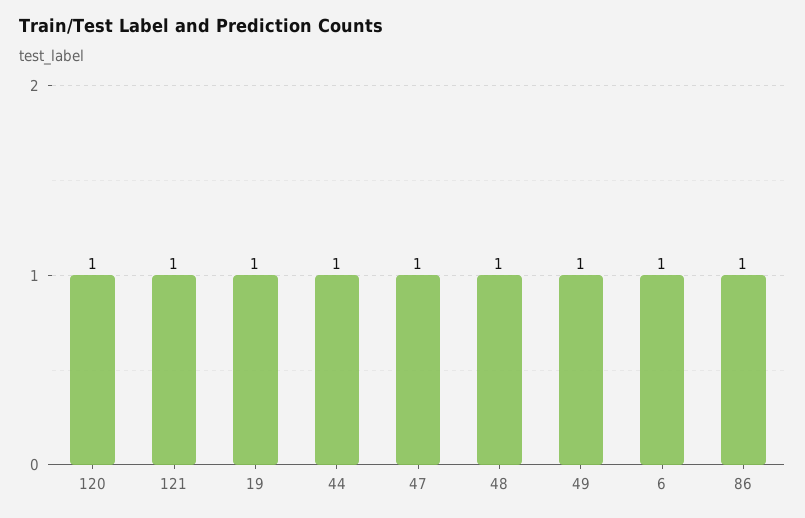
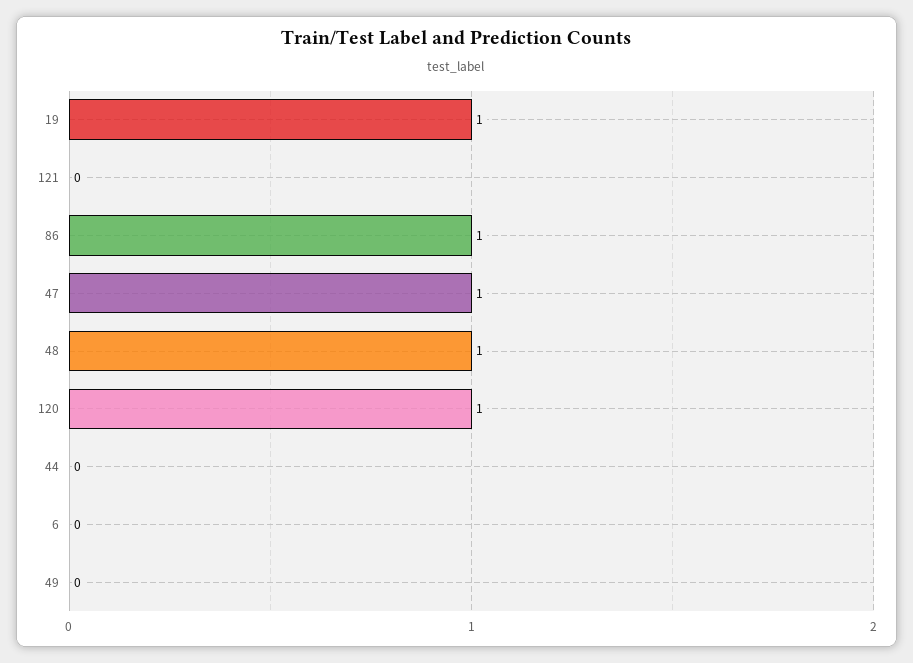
  {
    "120": 1,
-   "121": 1,
+   "121": 0,
    "19": 1,
-   "44": 1,
+   "44": 0,
    "47": 1,
    "48": 1,
-   "49": 1,
+   "49": 0,
-   "6": 1,
+   "6": 0,
    "86": 1
  }

